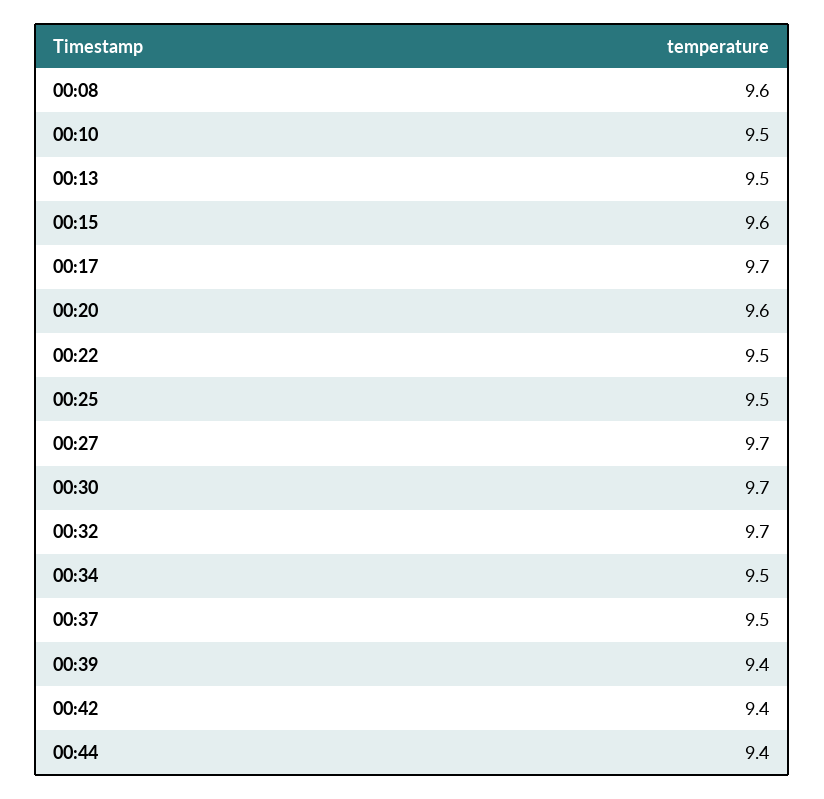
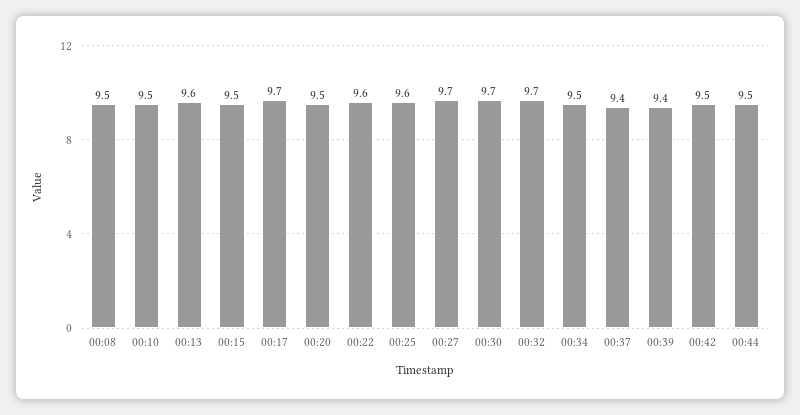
  {
-   "00:08": 9.6,
+   "00:08": 9.5,
    "00:10": 9.5,
-   "00:13": 9.5,
+   "00:13": 9.6,
-   "00:15": 9.6,
+   "00:15": 9.5,
    "00:17": 9.7,
-   "00:20": 9.6,
+   "00:20": 9.5,
-   "00:22": 9.5,
+   "00:22": 9.6,
-   "00:25": 9.5,
+   "00:25": 9.6,
    "00:27": 9.7,
    "00:30": 9.7,
    "00:32": 9.7,
    "00:34": 9.5,
-   "00:37": 9.5,
+   "00:37": 9.4,
    "00:39": 9.4,
-   "00:42": 9.4,
+   "00:42": 9.5,
-   "00:44": 9.4
+   "00:44": 9.5
  }

